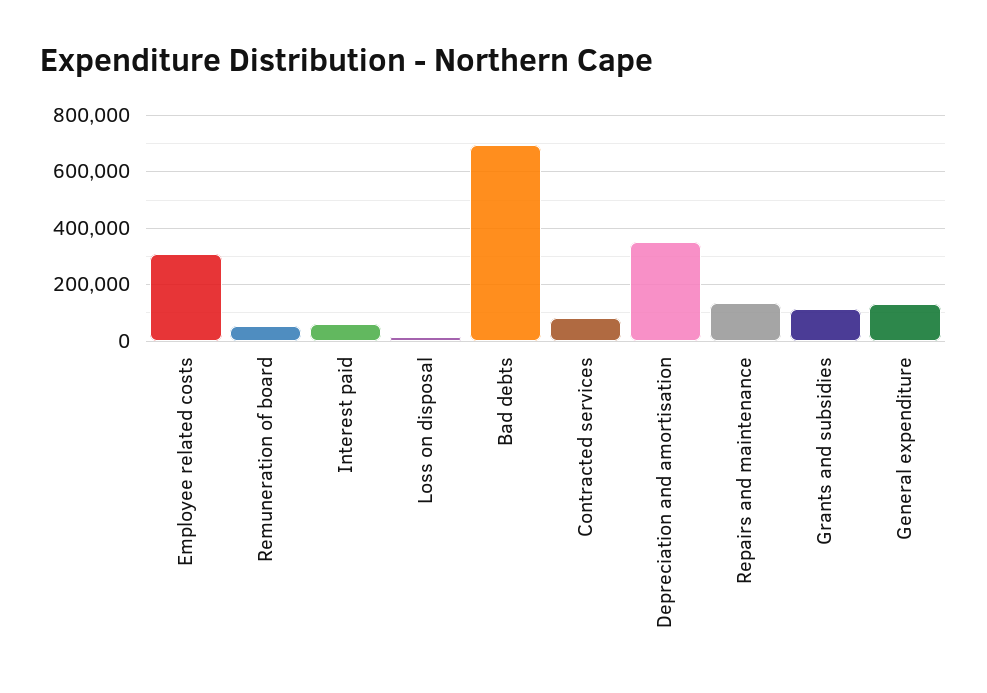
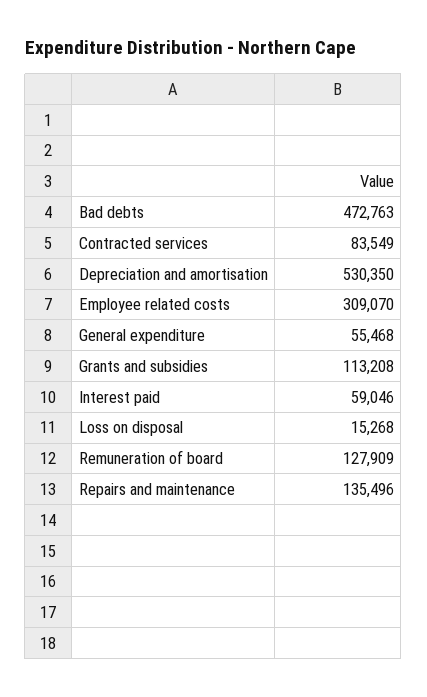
  {
    "Employee related costs": 309070,
-   "Remuneration of board": 50000,
+   "Remuneration of board": 127909,
    "Interest paid": 59046,
    "Loss on disposal": 15268,
-   "Bad debts": 700000,
+   "Bad debts": 472763,
    "Contracted services": 83549,
-   "Depreciation and amortisation": 350000,
+   "Depreciation and amortisation": 530350,
    "Repairs and maintenance": 135496,
    "Grants and subsidies": 113208,
-   "General expenditure": 125000
+   "General expenditure": 55468
  }

